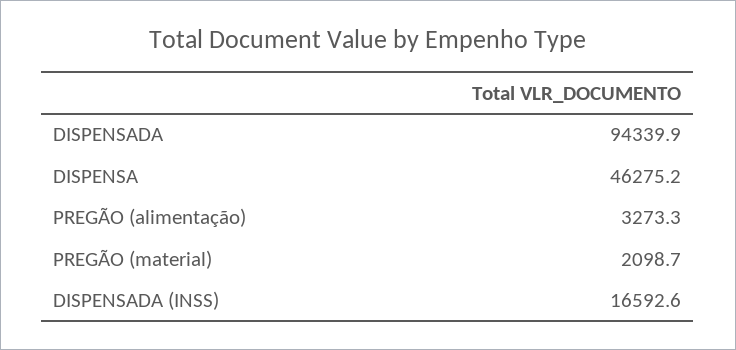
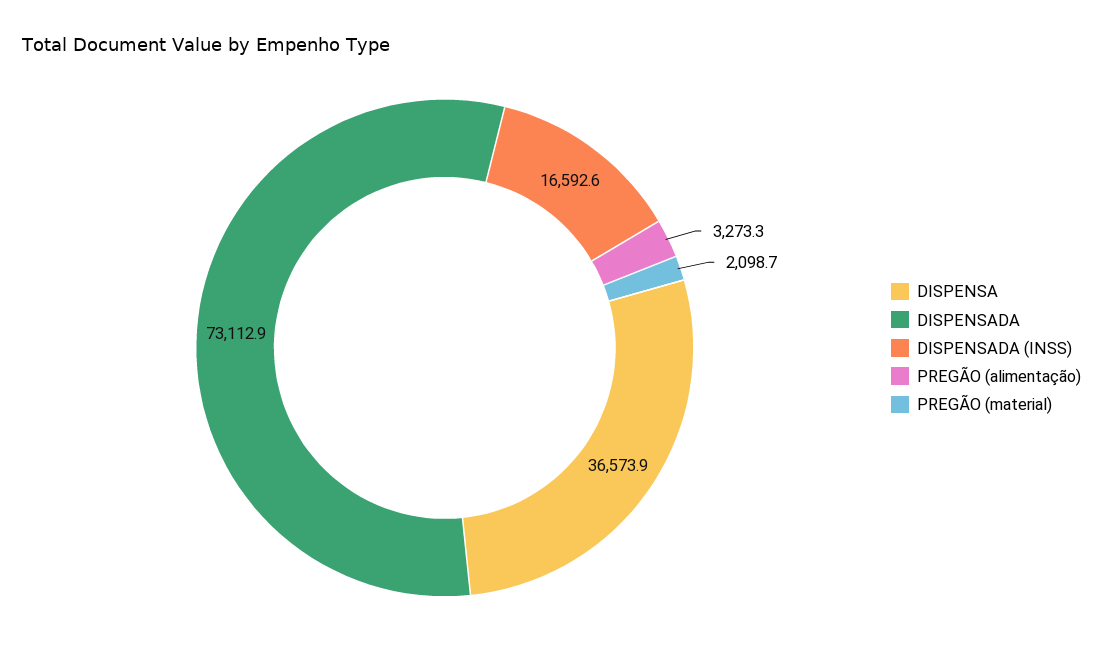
  {
-   "DISPENSADA": 94339.9,
+   "DISPENSADA": 73112.9,
-   "DISPENSA": 46275.2,
+   "DISPENSA": 36573.9,
    "PREGÃO (alimentação)": 3273.3,
    "PREGÃO (material)": 2098.7,
    "DISPENSADA (INSS)": 16592.6
  }

